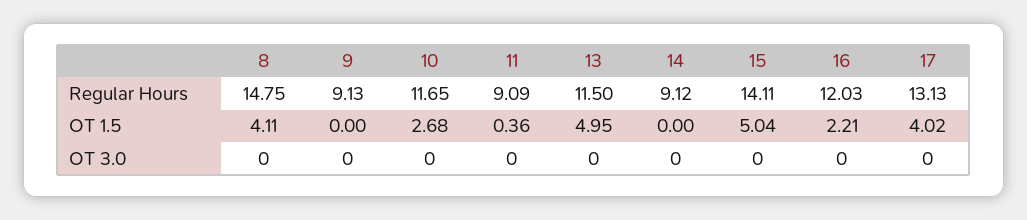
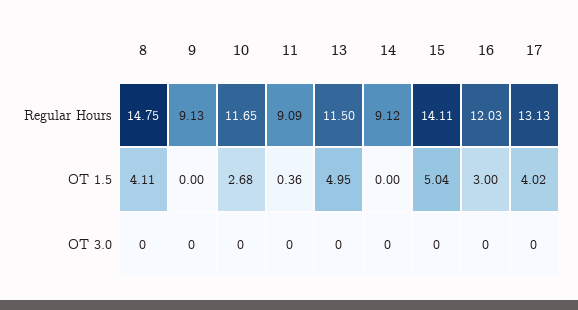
  {
    "8": {
      "Regular Hours": 14.75,
      "OT 1.5": 4.11,
      "OT 3.0": 0
    },
    "9": {
      "Regular Hours": 9.13,
      "OT 1.5": 0,
      "OT 3.0": 0
    },
    "10": {
      "Regular Hours": 11.65,
      "OT 1.5": 2.68,
      "OT 3.0": 0
    },
    "11": {
      "Regular Hours": 9.09,
      "OT 1.5": 0.36,
      "OT 3.0": 0
    },
    "13": {
      "Regular Hours": 11.5,
      "OT 1.5": 4.95,
      "OT 3.0": 0
    },
    "14": {
      "Regular Hours": 9.12,
      "OT 1.5": 0,
      "OT 3.0": 0
    },
    "15": {
      "Regular Hours": 14.11,
      "OT 1.5": 5.04,
      "OT 3.0": 0
    },
    "16": {
      "Regular Hours": 12.03,
-     "OT 1.5": 2.21,
+     "OT 1.5": 3,
      "OT 3.0": 0
    },
    "17": {
      "Regular Hours": 13.13,
      "OT 1.5": 4.02,
      "OT 3.0": 0
    }
  }

